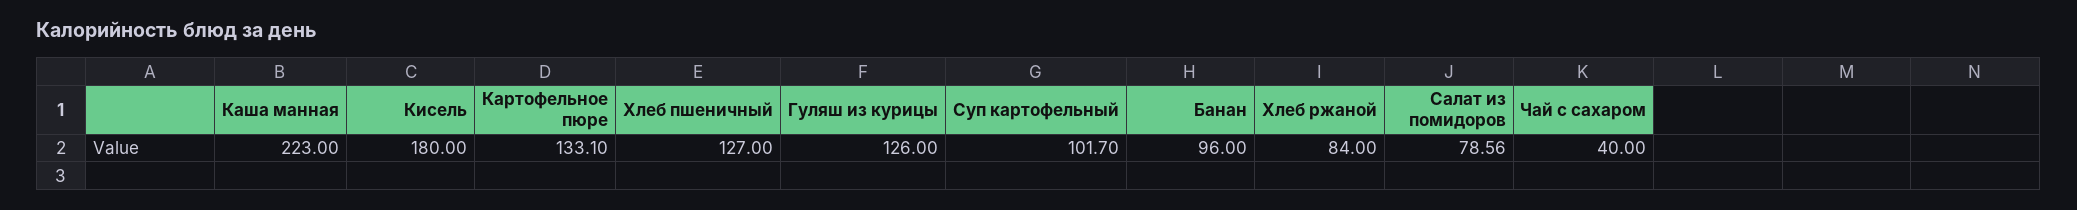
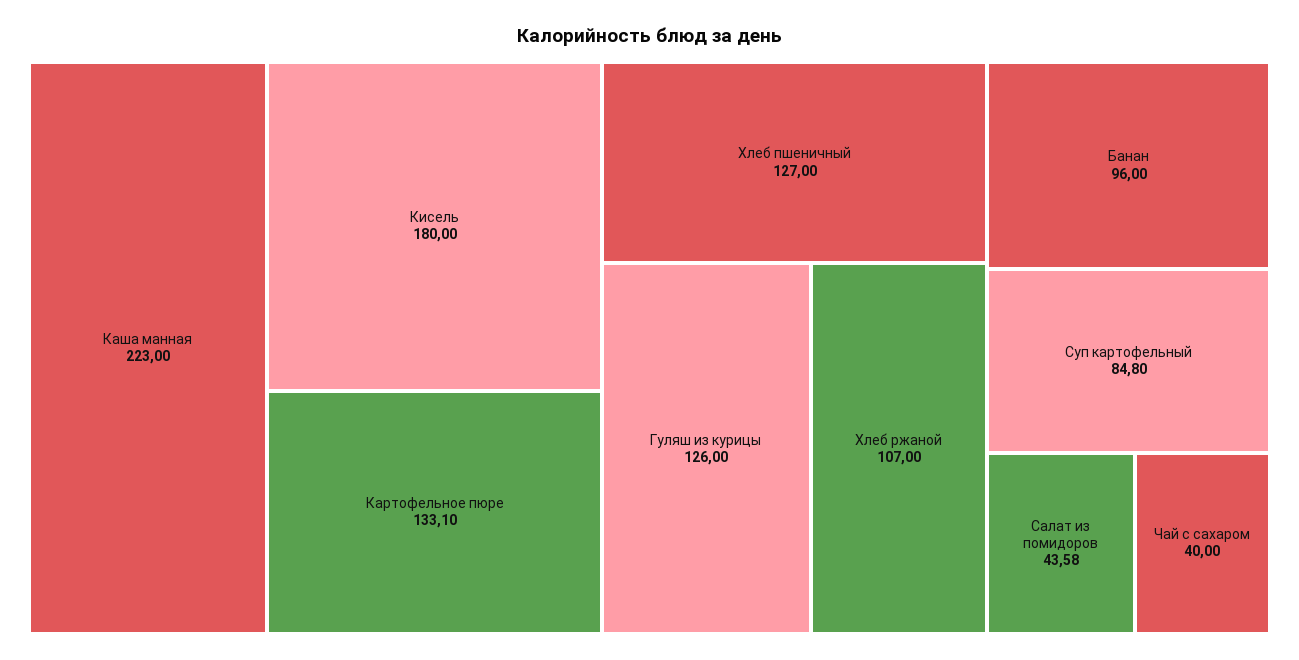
  {
    "Каша манная": 223,
    "Кисель": 180,
    "Картофельное пюре": 133.1,
    "Хлеб пшеничный": 127,
    "Гуляш из курицы": 126,
-   "Суп картофельный": 101.7,
+   "Суп картофельный": 84.8,
    "Банан": 96,
-   "Хлеб ржаной": 84,
+   "Хлеб ржаной": 107,
-   "Салат из помидоров": 78.56,
+   "Салат из помидоров": 43.58,
    "Чай с сахаром": 40
  }

